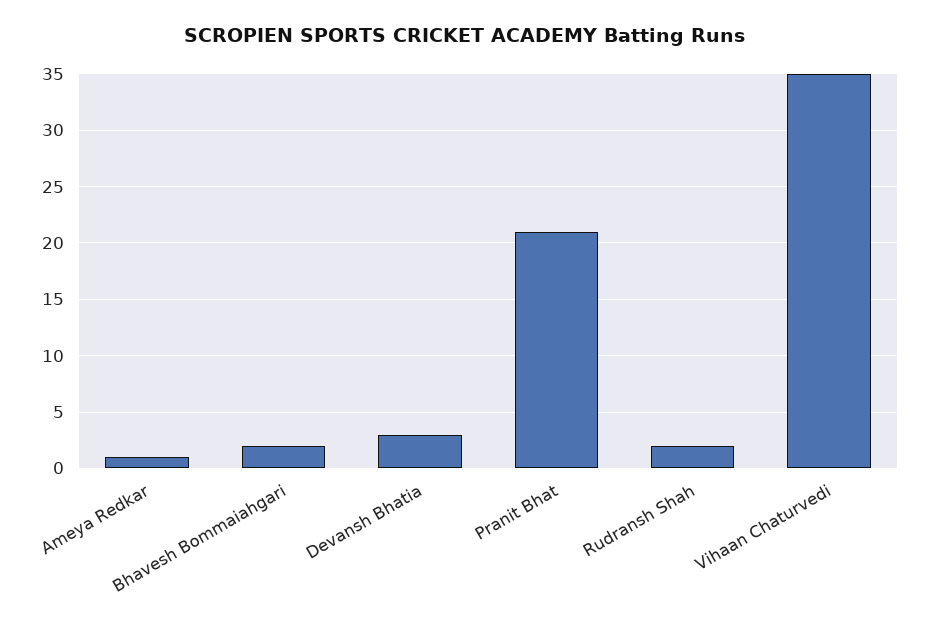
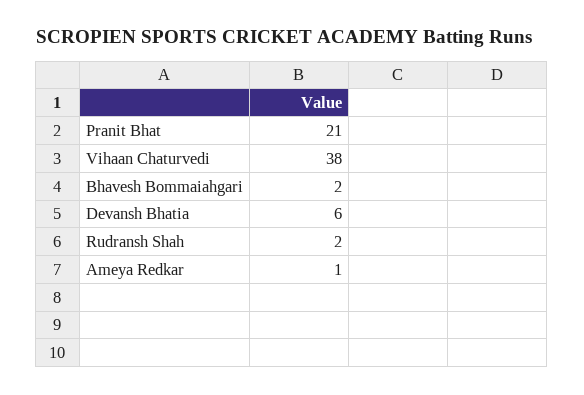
  {
    "Ameya Redkar": 1,
    "Bhavesh Bommaiahgari": 2,
-   "Devansh Bhatia": 3,
+   "Devansh Bhatia": 6,
    "Pranit Bhat": 21,
    "Rudransh Shah": 2,
-   "Vihaan Chaturvedi": 35
+   "Vihaan Chaturvedi": 38
  }

